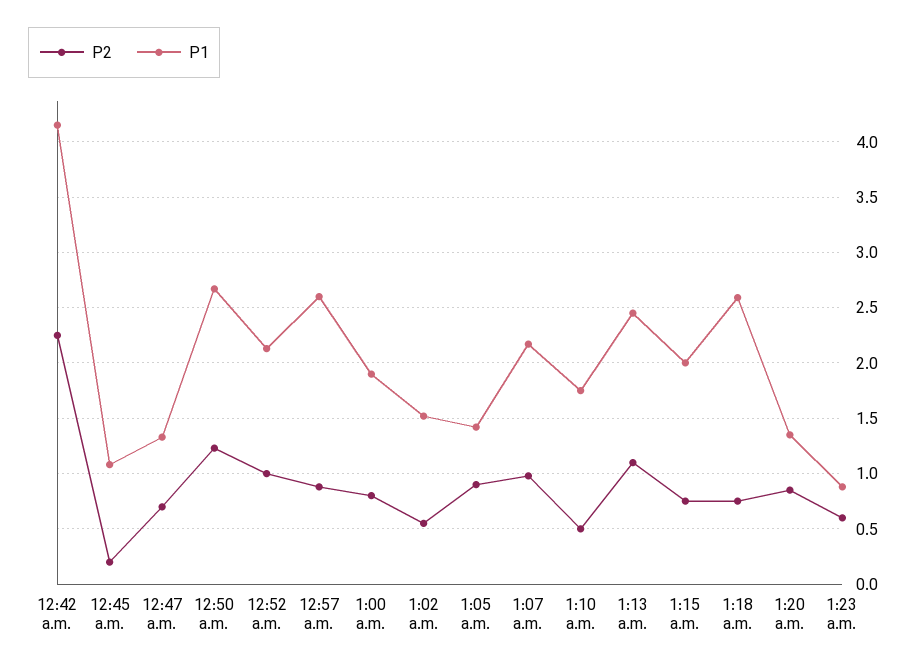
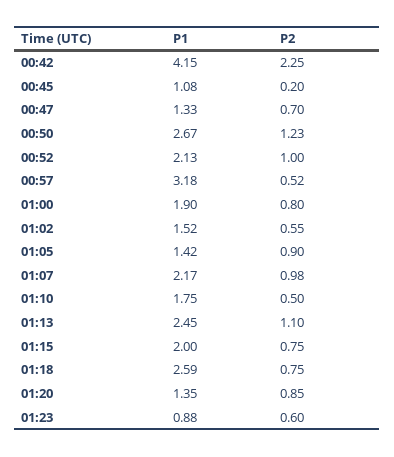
  {
    "P2": {
      "12:42 a.m.": 2.25,
      "12:45 a.m.": 0.2,
      "12:47 a.m.": 0.7,
      "12:50 a.m.": 1.23,
      "12:52 a.m.": 1,
-     "12:57 a.m.": 0.9,
+     "12:57 a.m.": 0.52,
      "1:00 a.m.": 0.8,
      "1:02 a.m.": 0.55,
      "1:05 a.m.": 0.9,
      "1:07 a.m.": 0.98,
      "1:10 a.m.": 0.5,
      "1:13 a.m.": 1.1,
      "1:15 a.m.": 0.75,
      "1:18 a.m.": 0.75,
      "1:20 a.m.": 0.85,
      "1:23 a.m.": 0.6
    },
    "P1": {
      "12:42 a.m.": 4.15,
      "12:45 a.m.": 1.08,
      "12:47 a.m.": 1.33,
      "12:50 a.m.": 2.67,
      "12:52 a.m.": 2.13,
-     "12:57 a.m.": 2.6,
+     "12:57 a.m.": 3.18,
      "1:00 a.m.": 1.9,
      "1:02 a.m.": 1.52,
      "1:05 a.m.": 1.42,
      "1:07 a.m.": 2.17,
      "1:10 a.m.": 1.75,
      "1:13 a.m.": 2.45,
      "1:15 a.m.": 2,
      "1:18 a.m.": 2.59,
      "1:20 a.m.": 1.35,
      "1:23 a.m.": 0.88
    }
  }

